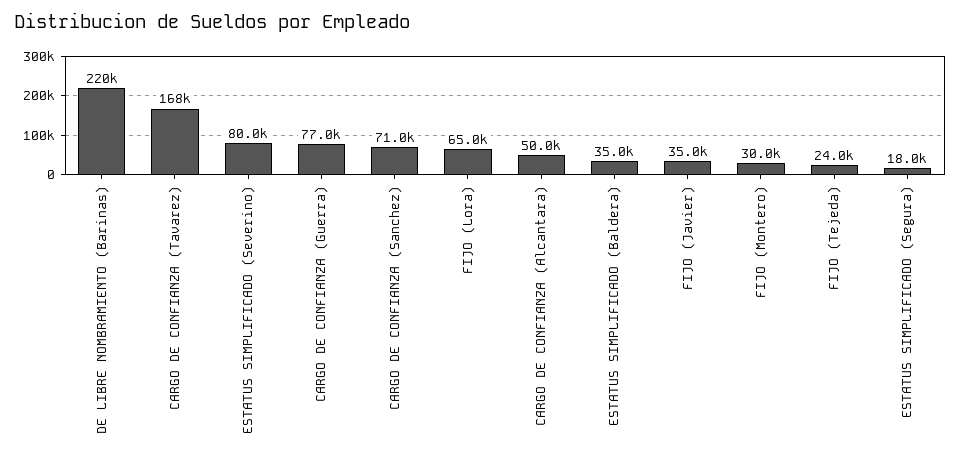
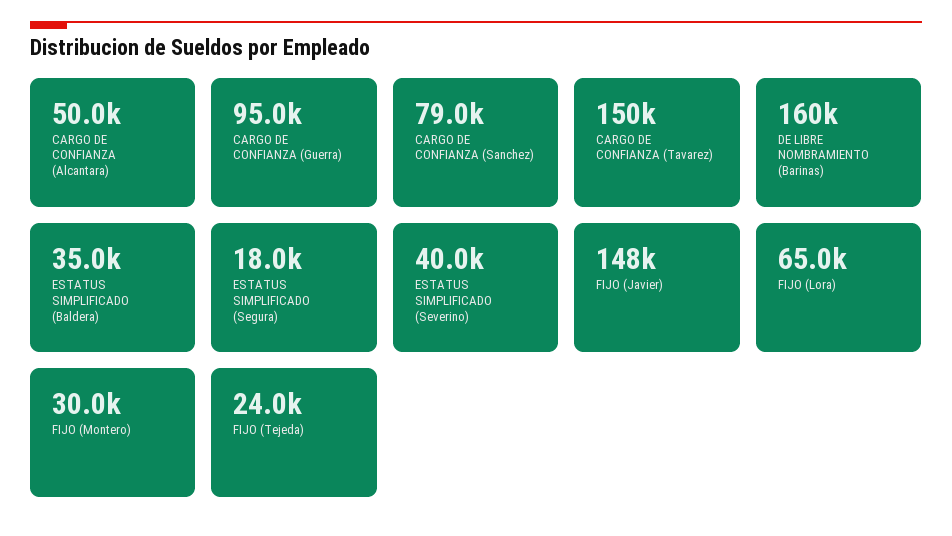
  {
-   "DE LIBRE NOMBRAMIENTO (Barinas)": 220000,
+   "DE LIBRE NOMBRAMIENTO (Barinas)": 160000,
-   "CARGO DE CONFIANZA (Tavarez)": 168000,
+   "CARGO DE CONFIANZA (Tavarez)": 150000,
-   "ESTATUS SIMPLIFICADO (Severino)": 80000,
+   "ESTATUS SIMPLIFICADO (Severino)": 40000,
-   "CARGO DE CONFIANZA (Guerra)": 77000,
+   "CARGO DE CONFIANZA (Guerra)": 95000,
-   "CARGO DE CONFIANZA (Sanchez)": 71000,
+   "CARGO DE CONFIANZA (Sanchez)": 79000,
    "FIJO (Lora)": 65000,
    "CARGO DE CONFIANZA (Alcantara)": 50000,
    "ESTATUS SIMPLIFICADO (Baldera)": 35000,
-   "FIJO (Javier)": 35000,
+   "FIJO (Javier)": 148000,
    "FIJO (Montero)": 30000,
    "FIJO (Tejeda)": 24000,
    "ESTATUS SIMPLIFICADO (Segura)": 18000
  }

